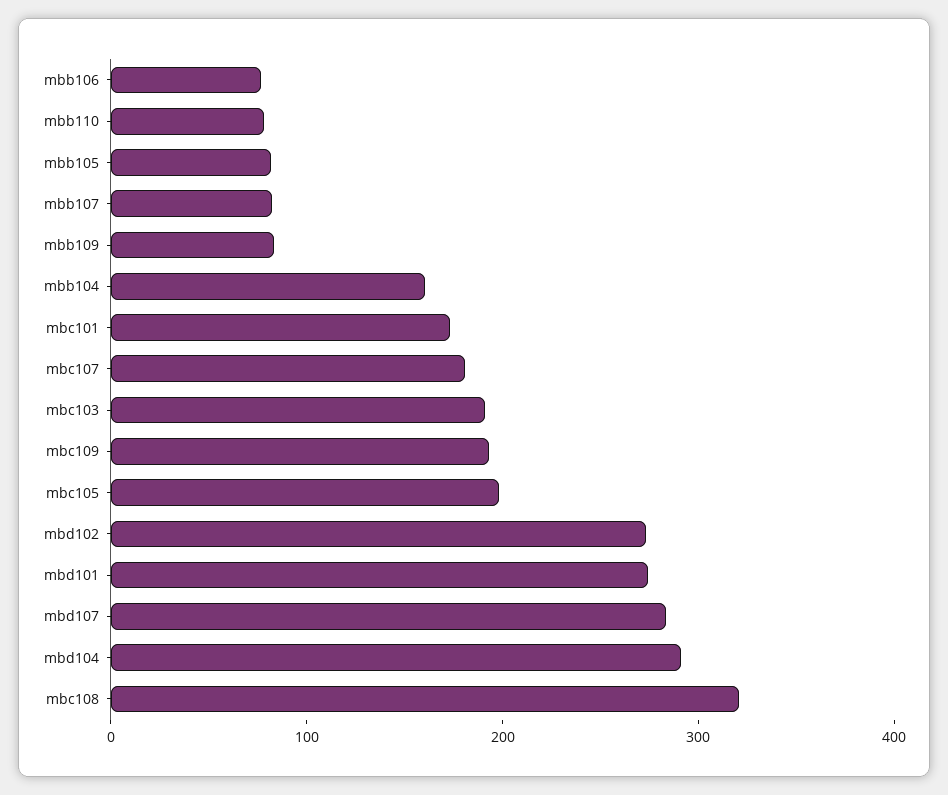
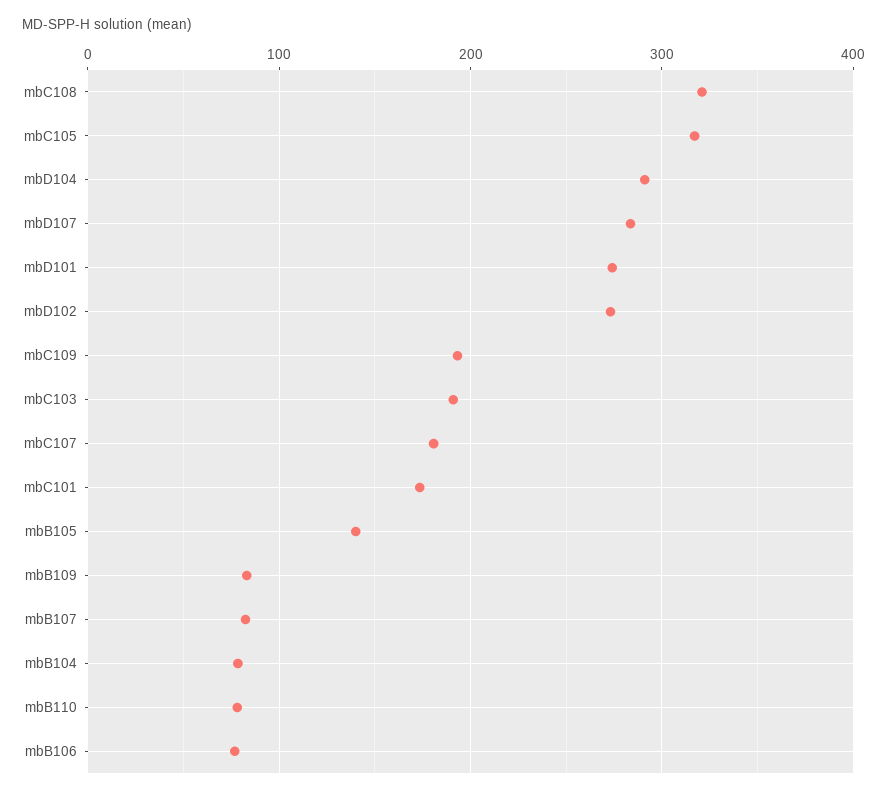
  {
    "mbb106": 80,
    "mbb110": 80,
-   "mbb105": 80,
+   "mbb105": 140,
    "mbb107": 80,
    "mbb109": 80,
-   "mbb104": 160,
+   "mbb104": 80,
    "mbc101": 170,
    "mbc107": 180,
    "mbc103": 190,
    "mbc109": 190,
-   "mbc105": 200,
+   "mbc105": 320,
    "mbd102": 270,
    "mbd101": 270,
    "mbd107": 280,
    "mbd104": 290,
    "mbc108": 320
  }

